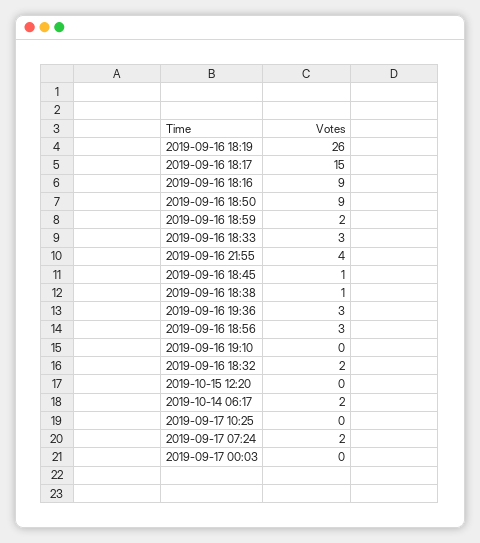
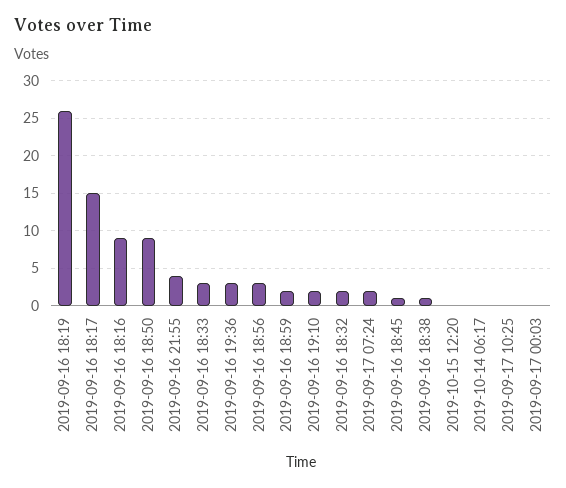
  {
    "2019-09-16 18:19": 26,
    "2019-09-16 18:17": 15,
    "2019-09-16 18:16": 9,
    "2019-09-16 18:50": 9,
    "2019-09-16 18:59": 2,
    "2019-09-16 18:33": 3,
    "2019-09-16 21:55": 4,
    "2019-09-16 18:45": 1,
    "2019-09-16 18:38": 1,
    "2019-09-16 19:36": 3,
    "2019-09-16 18:56": 3,
-   "2019-09-16 19:10": 0,
+   "2019-09-16 19:10": 2,
    "2019-09-16 18:32": 2,
    "2019-10-15 12:20": 0,
-   "2019-10-14 06:17": 2,
+   "2019-10-14 06:17": 0,
    "2019-09-17 10:25": 0,
    "2019-09-17 07:24": 2,
    "2019-09-17 00:03": 0
  }

